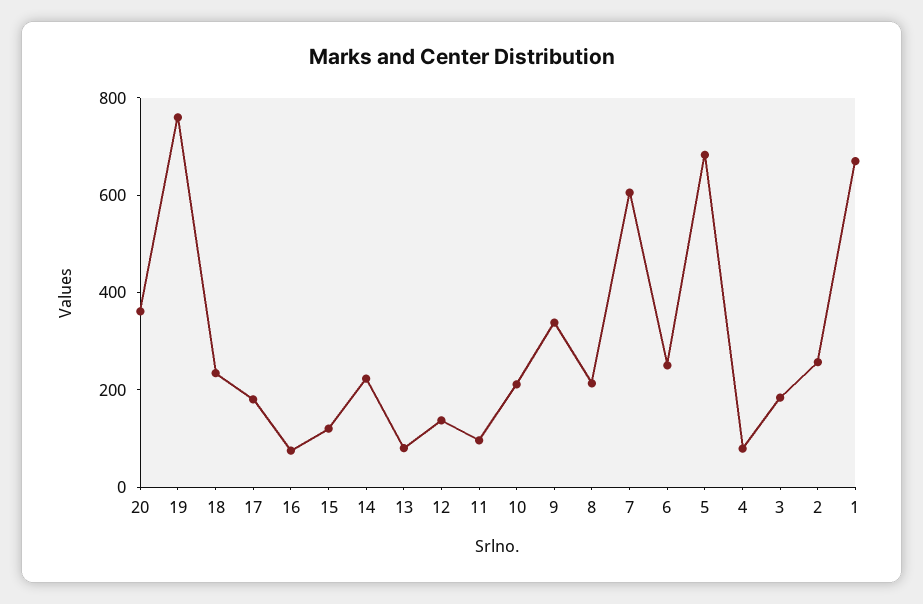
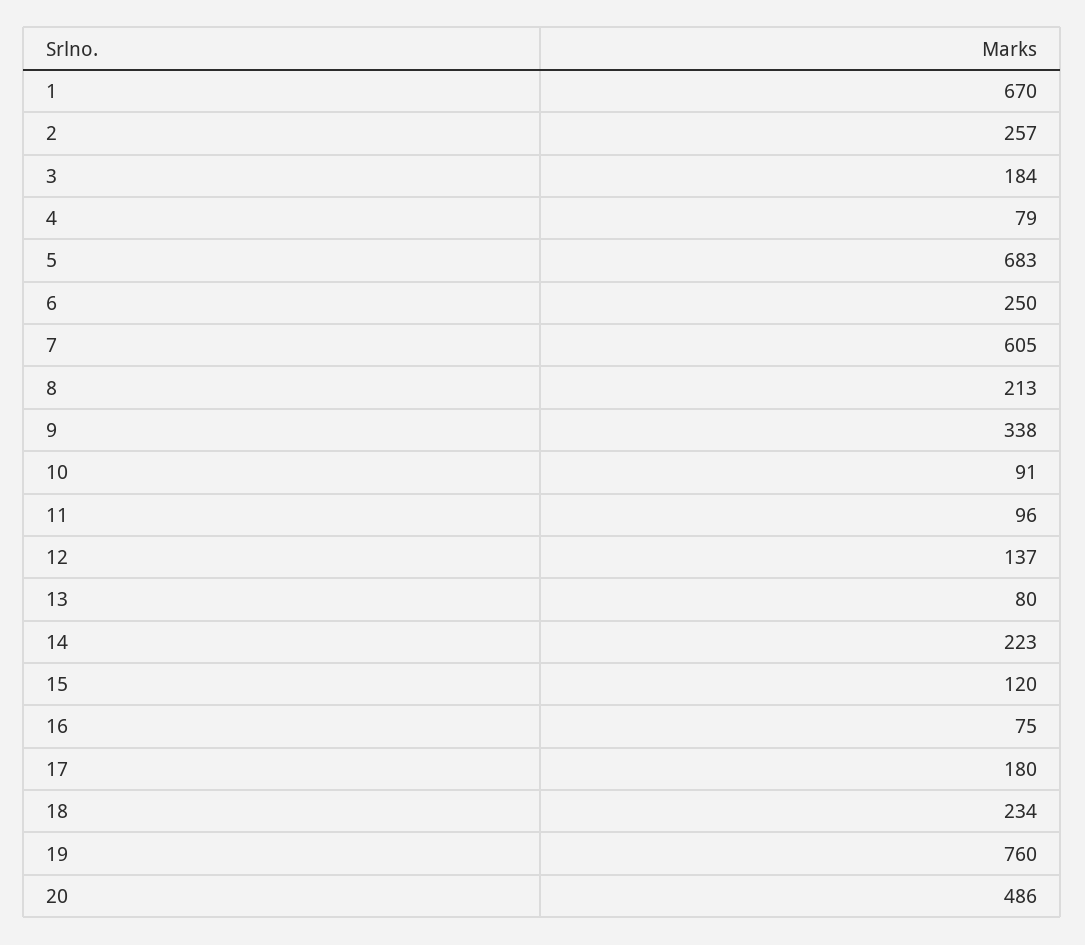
  {
-   "20": 350,
+   "20": 486,
    "19": 760,
    "18": 234,
    "17": 180,
    "16": 75,
    "15": 120,
    "14": 223,
    "13": 80,
    "12": 137,
    "11": 96,
-   "10": 200,
+   "10": 91,
    "9": 338,
    "8": 213,
    "7": 605,
    "6": 250,
    "5": 683,
    "4": 79,
    "3": 184,
    "2": 257,
    "1": 670
  }

